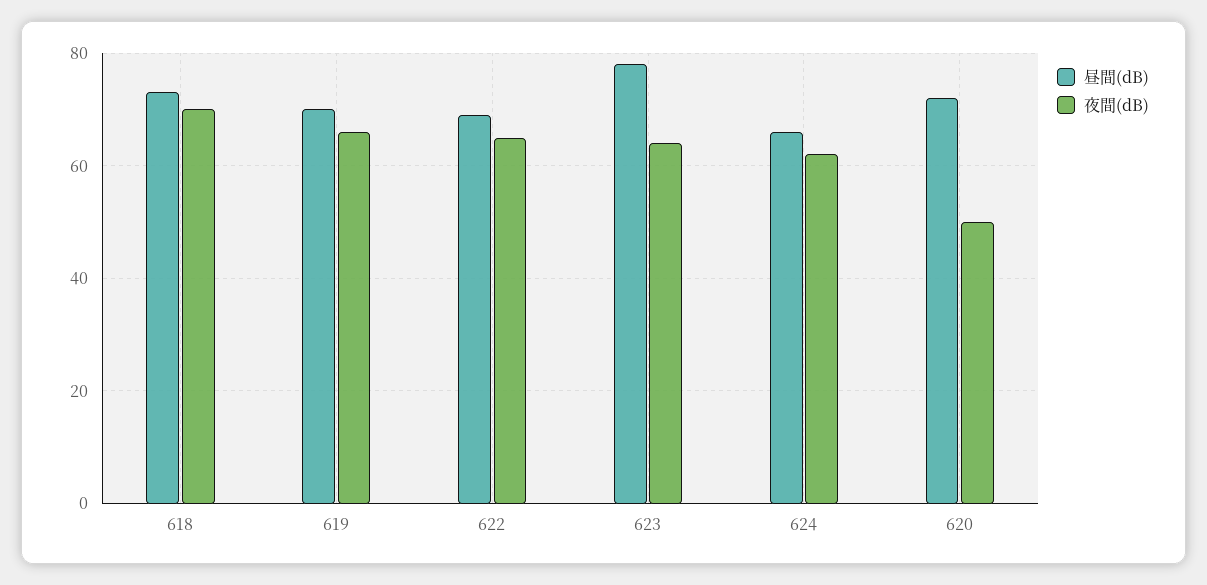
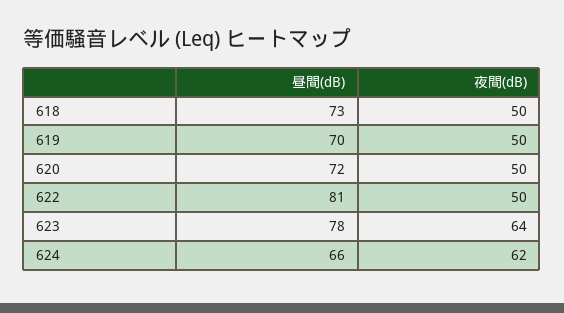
  {
    "昼間(dB)": {
      "618": 73,
      "619": 70,
-     "622": 70,
+     "622": 81,
      "623": 78,
      "624": 66,
      "620": 72
    },
    "夜間(dB)": {
-     "618": 70,
+     "618": 50,
-     "619": 65,
+     "619": 50,
-     "622": 65,
+     "622": 50,
      "623": 64,
      "624": 62,
      "620": 50
    }
  }

